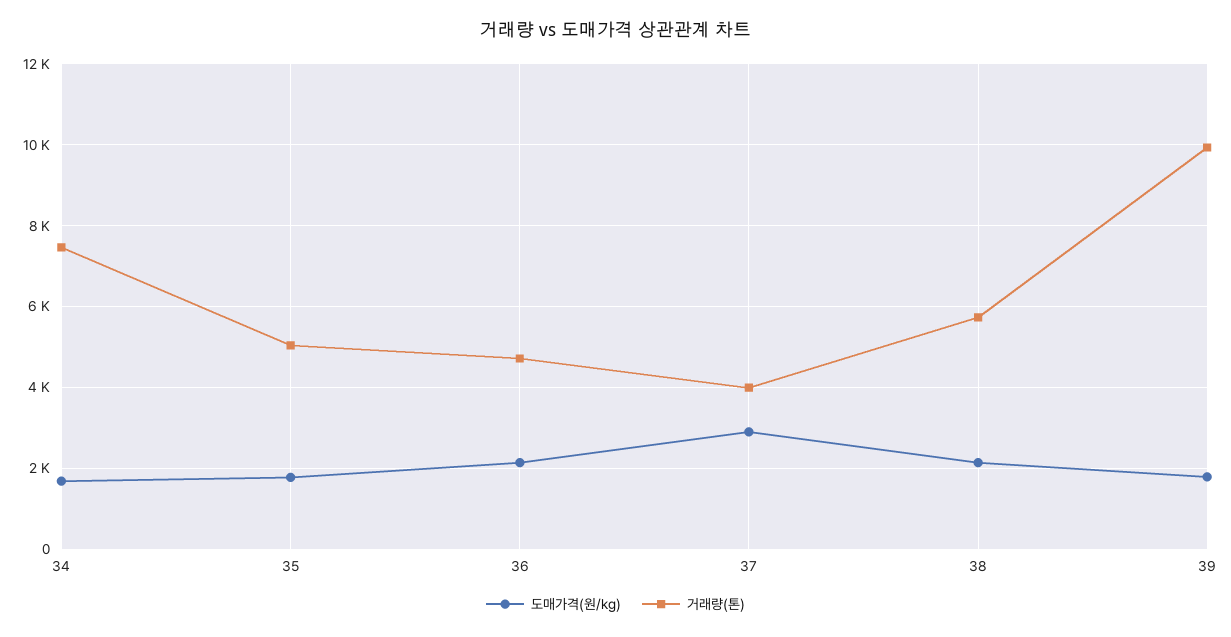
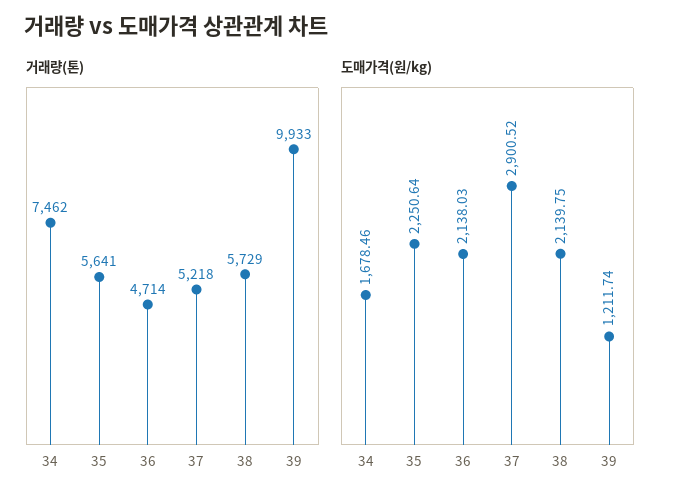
  {
    "도매가격(원/kg)": {
      "34": 1678.46,
-     "35": 1800,
+     "35": 2250.64,
      "36": 2138.03,
      "37": 2900.52,
      "38": 2139.75,
-     "39": 1800
+     "39": 1211.74
    },
    "거래량(톤)": {
      "34": 7462,
-     "35": 5000,
+     "35": 5641,
      "36": 4714,
-     "37": 4000,
+     "37": 5218,
      "38": 5729,
      "39": 9933
    }
  }

